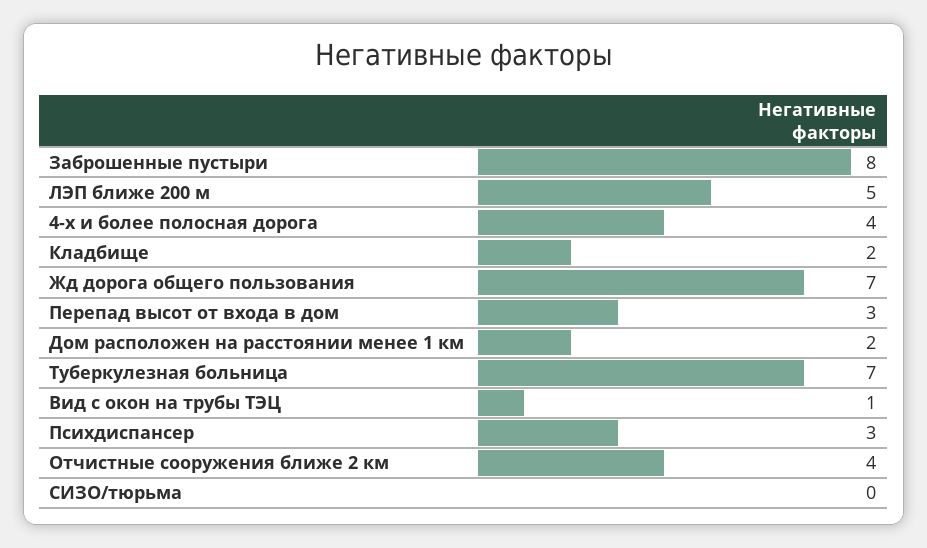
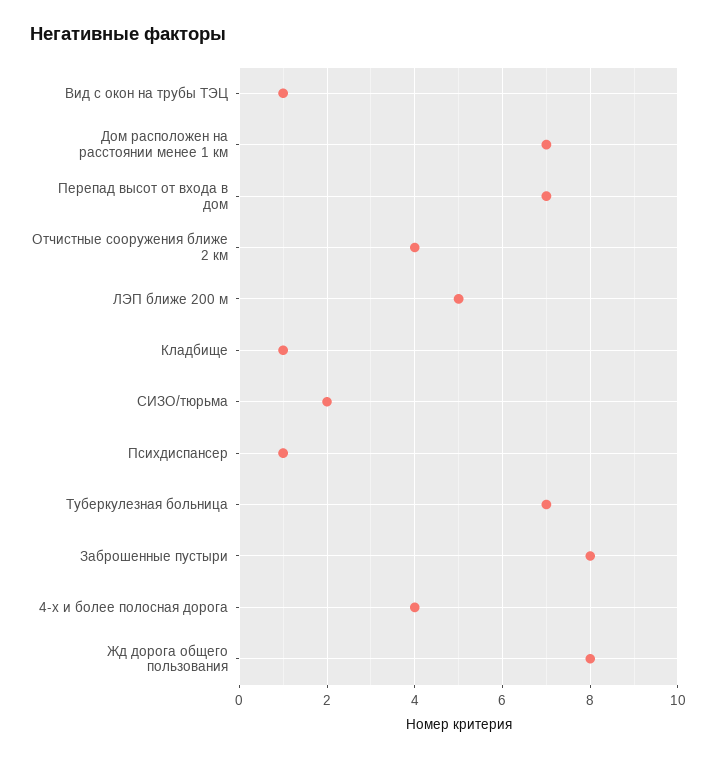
  {
    "Заброшенные пустыри": 8,
    "ЛЭП ближе 200 м": 5,
    "4-х и более полосная дорога": 4,
-   "Кладбище": 2,
+   "Кладбище": 1,
-   "Жд дорога общего пользования": 7,
+   "Жд дорога общего пользования": 8,
-   "Перепад высот от входа в дом": 3,
+   "Перепад высот от входа в дом": 7,
-   "Дом расположен на расстоянии менее 1 км": 2,
+   "Дом расположен на расстоянии менее 1 км": 7,
    "Туберкулезная больница": 7,
    "Вид с окон на трубы ТЭЦ": 1,
-   "Психдиспансер": 3,
+   "Психдиспансер": 1,
    "Отчистные сооружения ближе 2 км": 4,
-   "СИЗО/тюрьма": 0
+   "СИЗО/тюрьма": 2
  }

